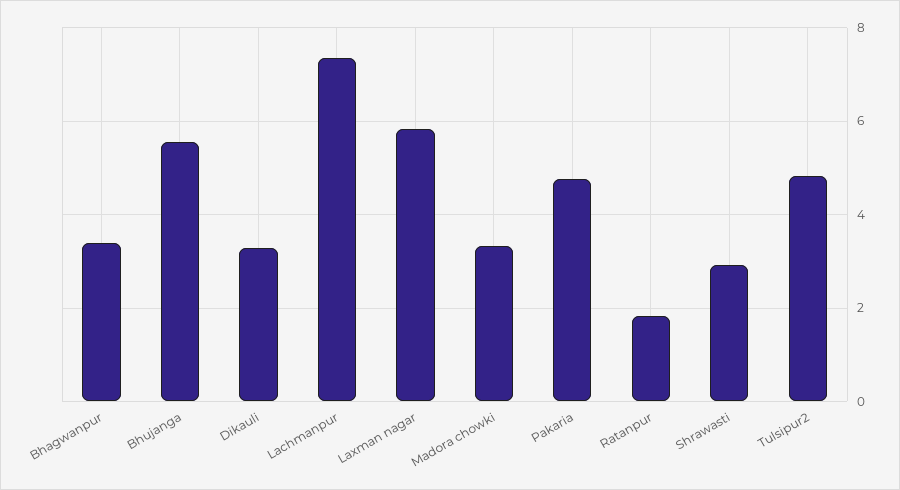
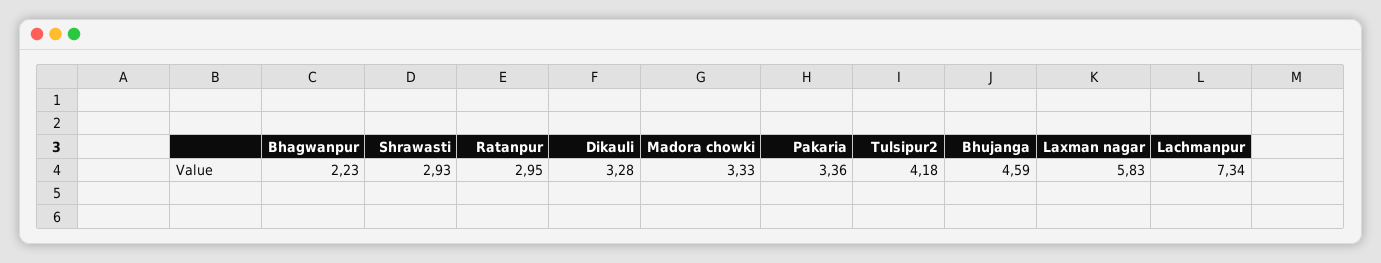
  {
-   "Bhagwanpur": 3.4,
+   "Bhagwanpur": 2.23,
-   "Bhujanga": 5.6,
+   "Bhujanga": 4.59,
    "Dikauli": 3.28,
    "Lachmanpur": 7.34,
    "Laxman nagar": 5.83,
    "Madora chowki": 3.33,
-   "Pakaria": 4.8,
+   "Pakaria": 3.36,
-   "Ratanpur": 1.8,
+   "Ratanpur": 2.95,
    "Shrawasti": 2.93,
-   "Tulsipur2": 4.8
+   "Tulsipur2": 4.18
  }

